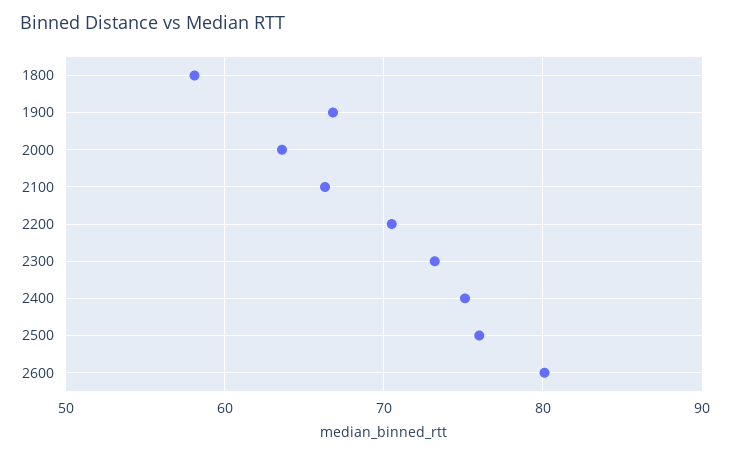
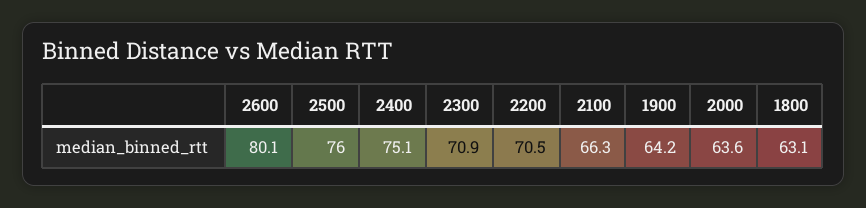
  {
-   "1800": 58,
+   "1800": 63.1,
-   "1900": 67,
+   "1900": 64.2,
    "2000": 63.6,
    "2100": 66.3,
    "2200": 70.5,
-   "2300": 73,
+   "2300": 70.9,
    "2400": 75.1,
    "2500": 76,
    "2600": 80.1
  }

